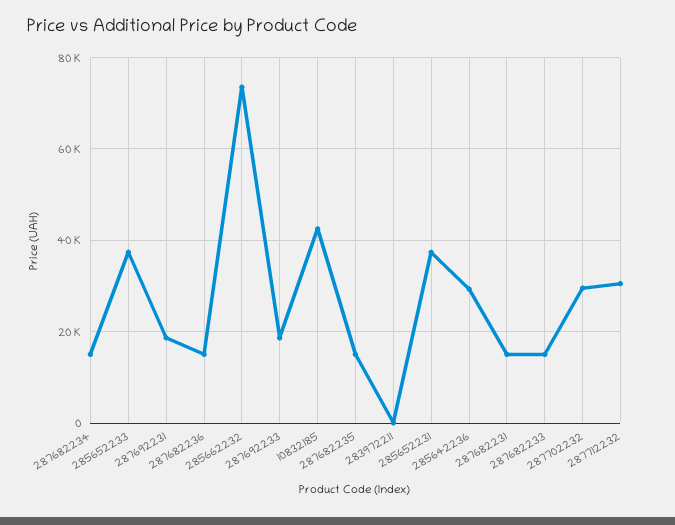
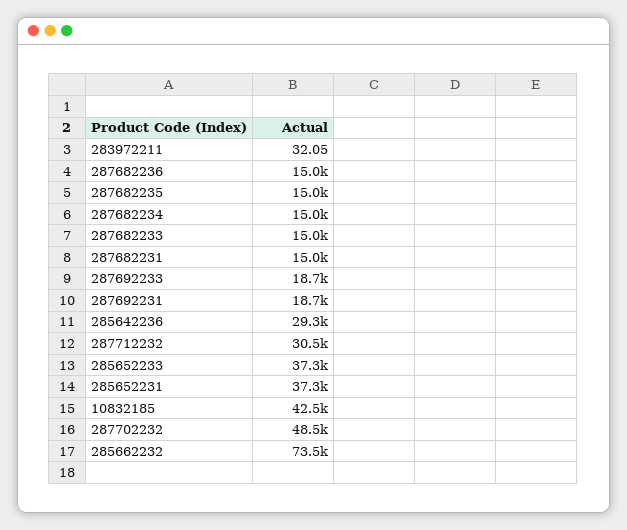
  {
    "287682234": 15000,
    "285652233": 37300,
    "287692231": 18700,
    "287682236": 15000,
    "285662232": 73500,
    "287692233": 18700,
    "10832185": 42500,
    "287682235": 15000,
    "283972211": 32.05,
    "285652231": 37300,
    "285642236": 29300,
    "287682231": 15000,
    "287682233": 15000,
-   "287702232": 30000,
+   "287702232": 48500,
    "287712232": 30500
  }

